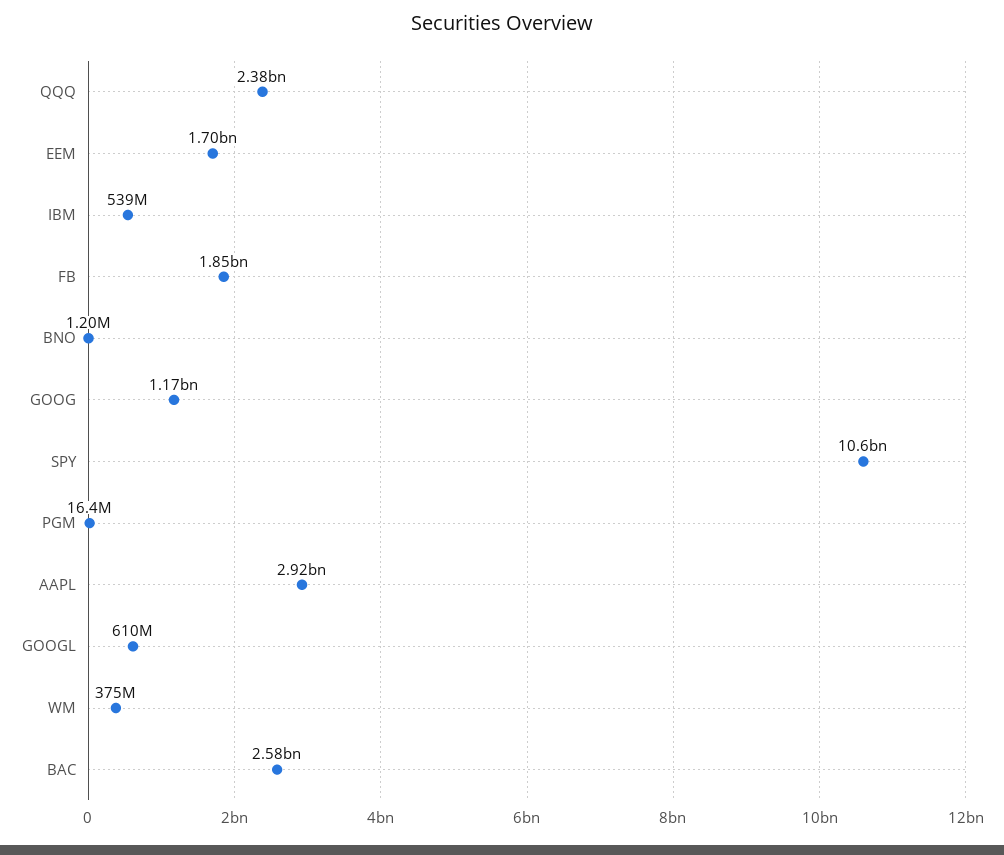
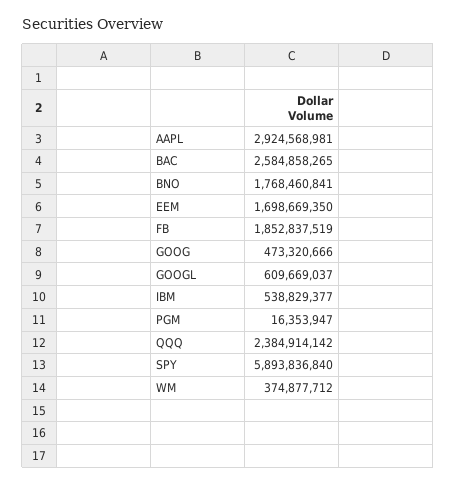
  {
    "QQQ": 2384914142,
    "EEM": 1698669350,
    "IBM": 538829377,
    "FB": 1852837519,
-   "BNO": 1200000,
+   "BNO": 1768460841,
-   "GOOG": 1170000000,
+   "GOOG": 473320666,
-   "SPY": 10600000000,
+   "SPY": 5893836840,
    "PGM": 16353947,
    "AAPL": 2924568981,
    "GOOGL": 609669037,
    "WM": 374877712,
    "BAC": 2584858265
  }

